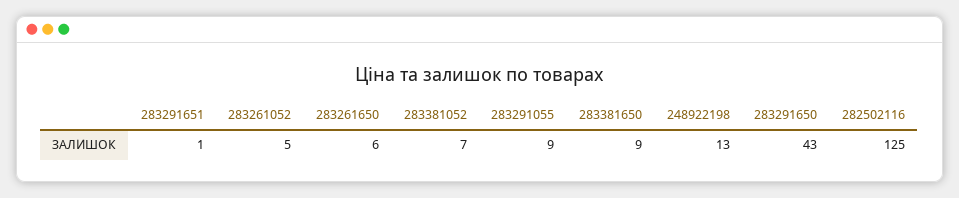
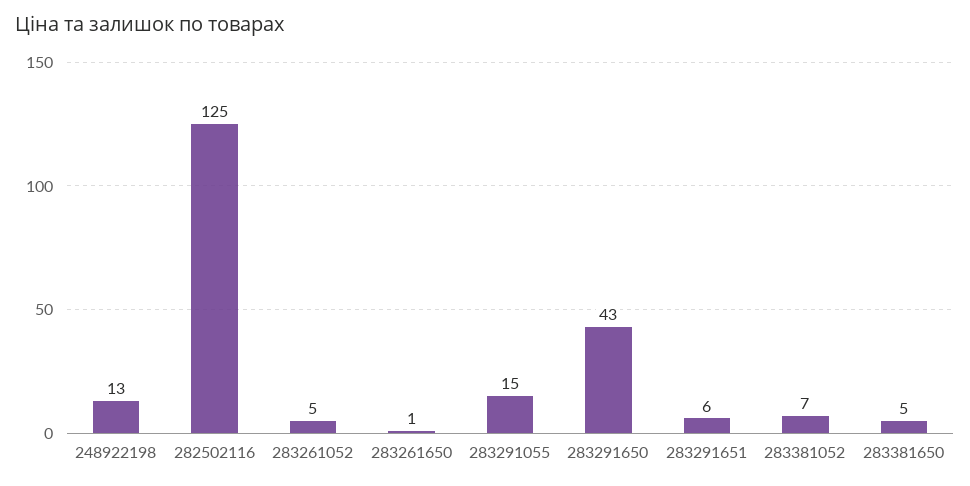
  {
-   "283291651": 1,
+   "283291651": 6,
    "283261052": 5,
-   "283261650": 6,
+   "283261650": 1,
    "283381052": 7,
-   "283291055": 9,
+   "283291055": 15,
-   "283381650": 9,
+   "283381650": 5,
    "248922198": 13,
    "283291650": 43,
    "282502116": 125
  }

